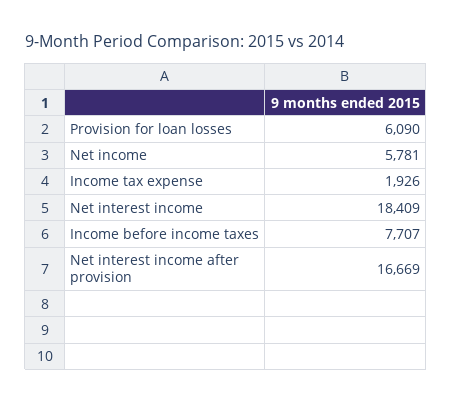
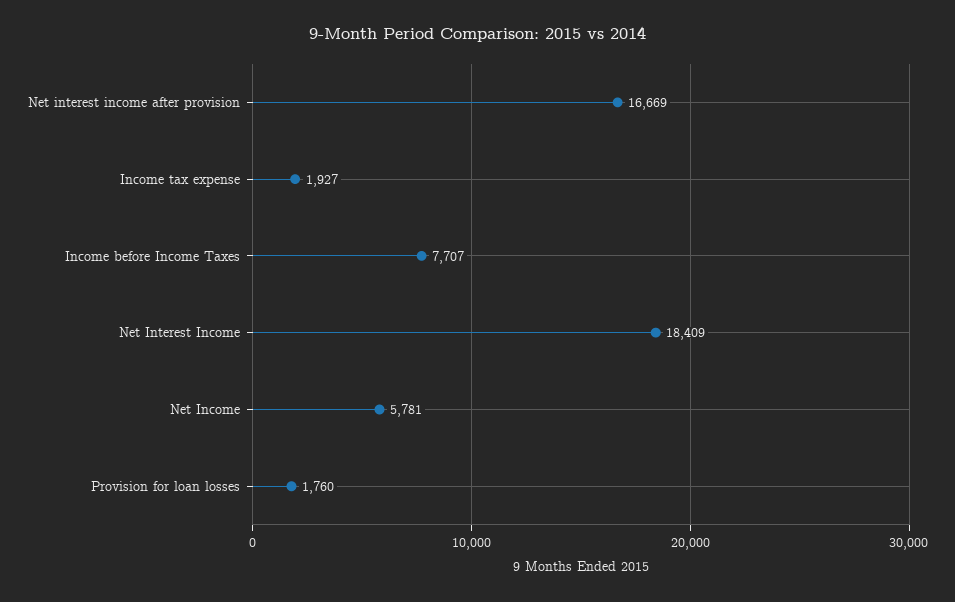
  {
-   "Provision for loan losses": 6090,
+   "Provision for loan losses": 1760,
    "Net income": 5781,
-   "Income tax expense": 1926,
+   "Income tax expense": 1927,
    "Net interest income": 18409,
    "Income before income taxes": 7707,
    "Net interest income after provision": 16669
  }

